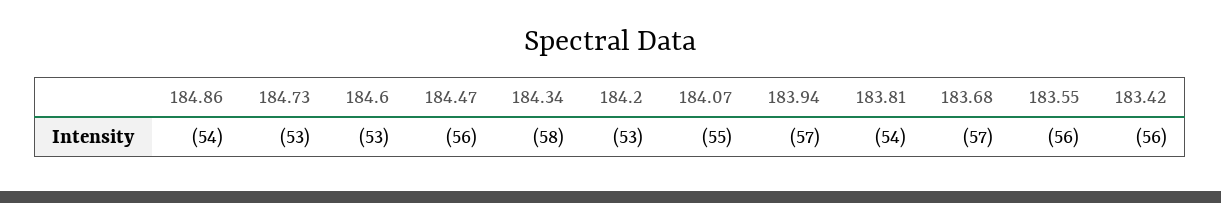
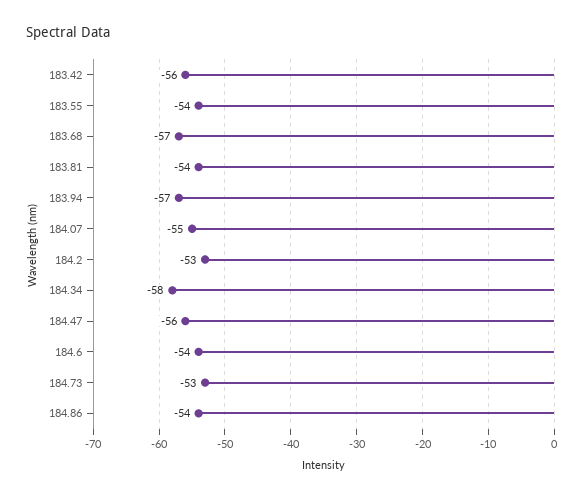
  {
    "184.86": -54,
    "184.73": -53,
-   "184.6": -53,
+   "184.6": -54,
    "184.47": -56,
    "184.34": -58,
    "184.2": -53,
    "184.07": -55,
    "183.94": -57,
    "183.81": -54,
    "183.68": -57,
-   "183.55": -56,
+   "183.55": -54,
    "183.42": -56
  }

